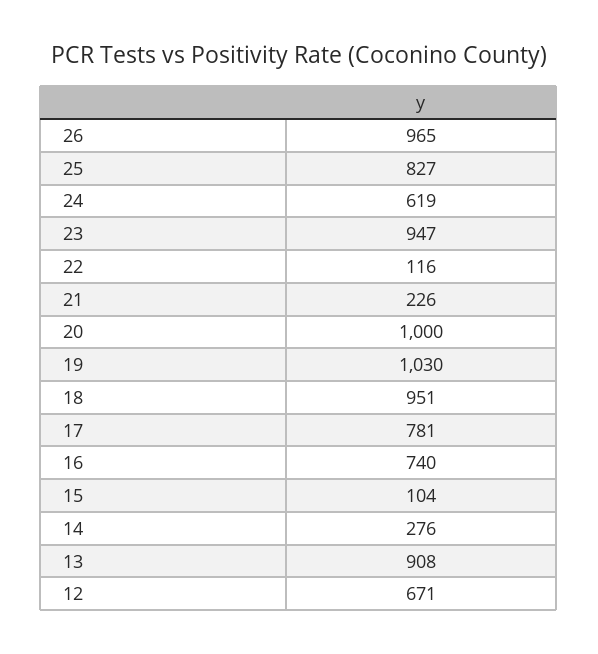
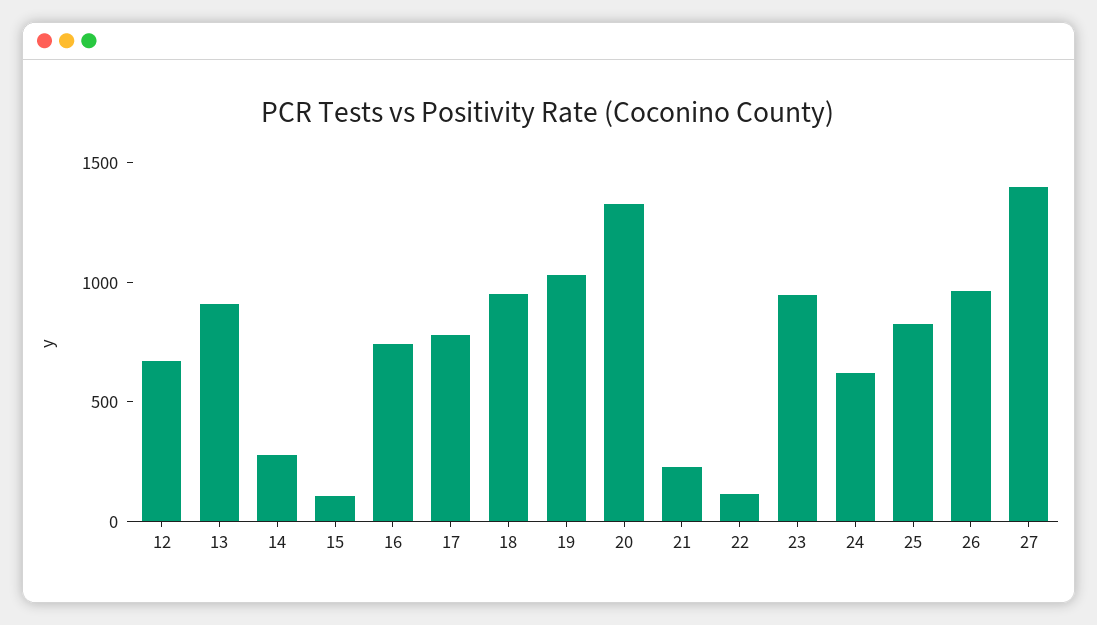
  {
    "26": 965,
    "25": 827,
    "24": 619,
    "23": 947,
    "22": 116,
    "21": 226,
-   "20": 1000,
+   "20": 1300,
    "19": 1030,
    "18": 951,
    "17": 781,
    "16": 740,
    "15": 104,
    "14": 276,
    "13": 908,
-   "12": 671
+   "12": 671,
+   "27": 1400
  }

